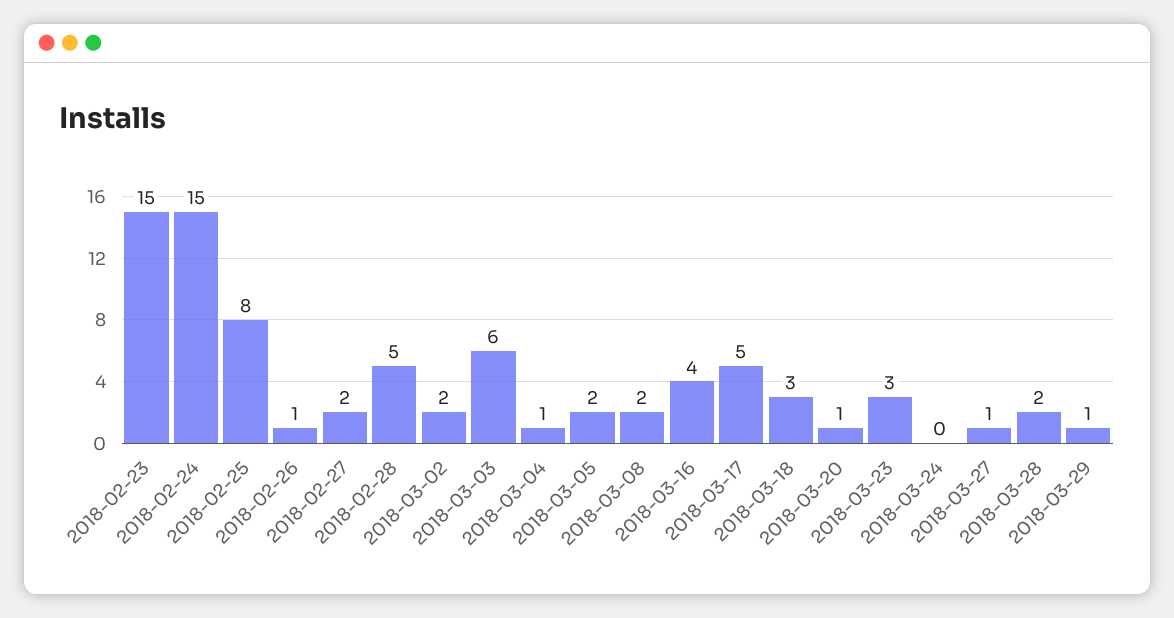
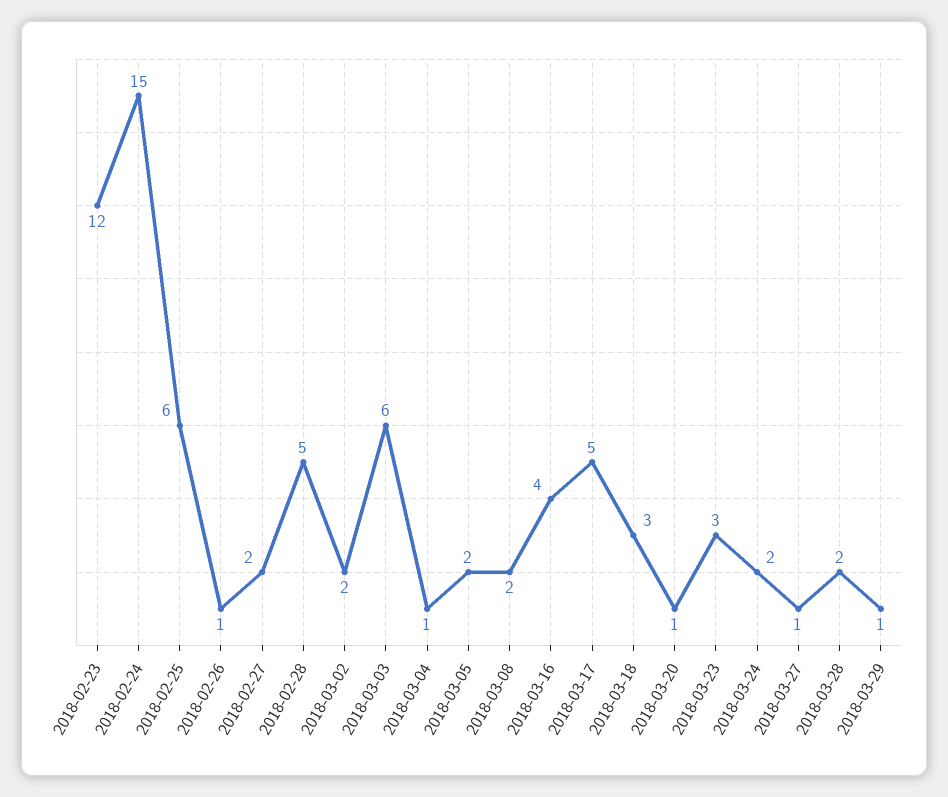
  {
-   "2018-02-23": 15,
+   "2018-02-23": 12,
    "2018-02-24": 15,
-   "2018-02-25": 8,
+   "2018-02-25": 6,
    "2018-02-26": 1,
    "2018-02-27": 2,
    "2018-02-28": 5,
    "2018-03-02": 2,
    "2018-03-03": 6,
    "2018-03-04": 1,
    "2018-03-05": 2,
    "2018-03-08": 2,
    "2018-03-16": 4,
    "2018-03-17": 5,
    "2018-03-18": 3,
    "2018-03-20": 1,
    "2018-03-23": 3,
-   "2018-03-24": 0,
+   "2018-03-24": 2,
    "2018-03-27": 1,
    "2018-03-28": 2,
    "2018-03-29": 1
  }

